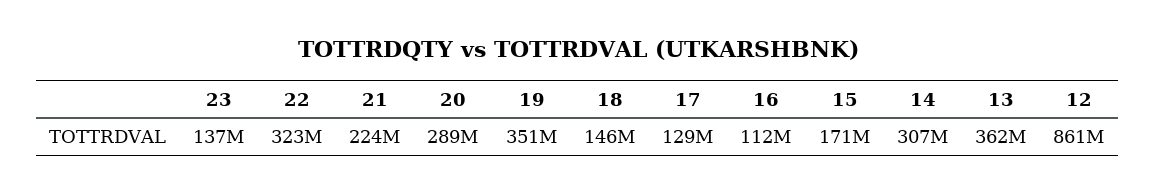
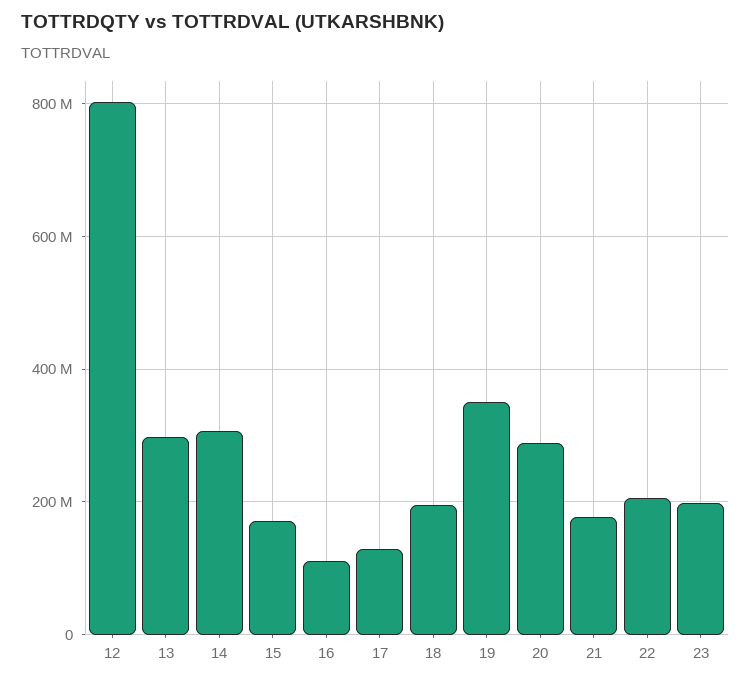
  {
-   "23": 137000000,
+   "23": 200000000,
-   "22": 323000000,
+   "22": 200000000,
-   "21": 224000000,
+   "21": 180000000,
    "20": 289000000,
    "19": 351000000,
-   "18": 146000000,
+   "18": 200000000,
    "17": 129000000,
    "16": 112000000,
    "15": 171000000,
    "14": 307000000,
-   "13": 362000000,
+   "13": 300000000,
-   "12": 861000000
+   "12": 800000000
  }

